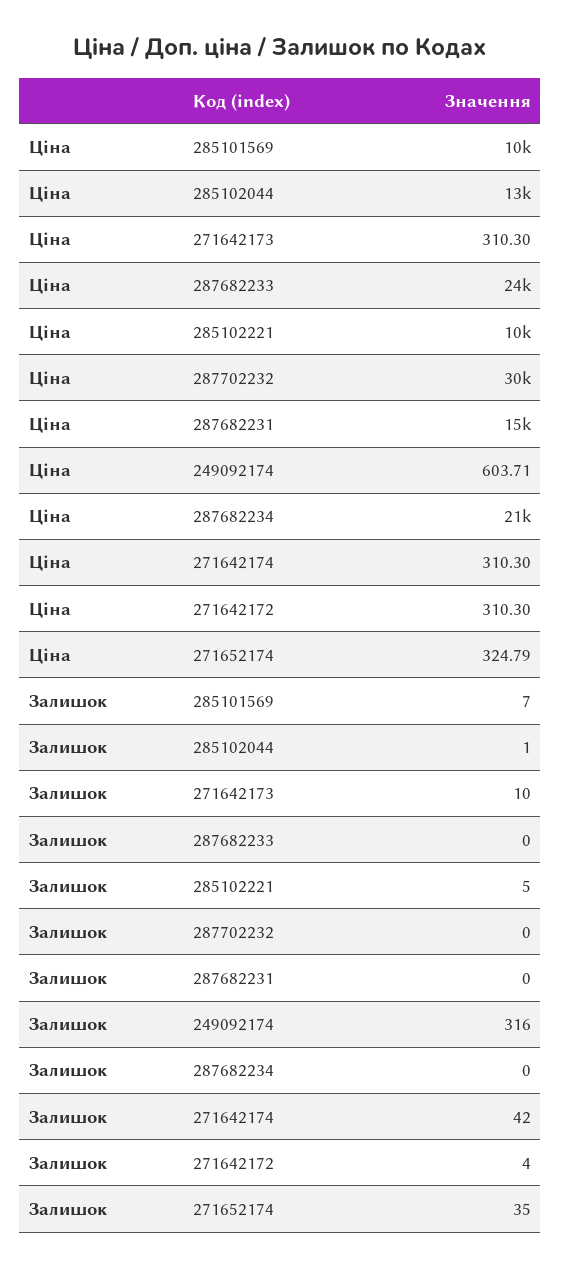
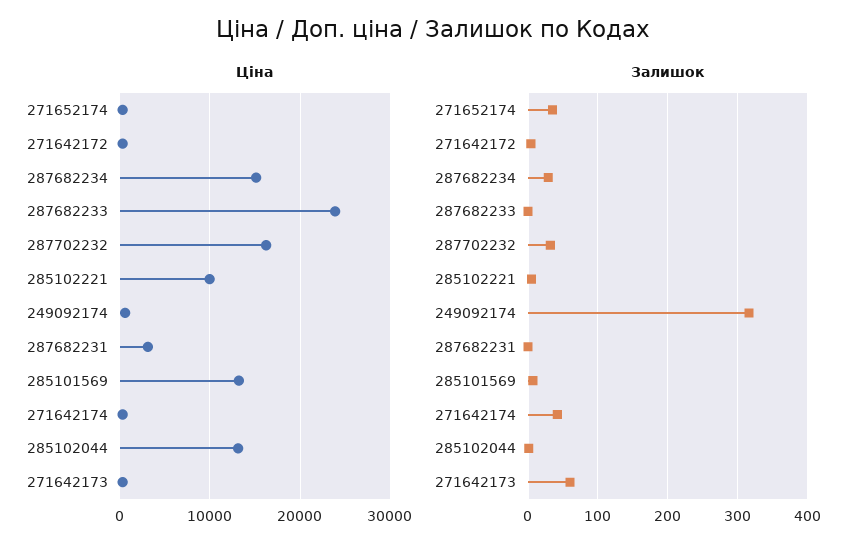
  {
    "Ціна": {
-     "285101569": 10000,
+     "285101569": 13000,
      "285102044": 13000,
      "271642173": 310.3,
      "287682233": 24000,
      "285102221": 10000,
-     "287702232": 30000,
+     "287702232": 16000,
-     "287682231": 15000,
+     "287682231": 3000,
      "249092174": 603.71,
-     "287682234": 21000,
+     "287682234": 15000,
      "271642174": 310.3,
      "271642172": 310.3,
      "271652174": 324.79
    },
    "Залишок": {
      "285101569": 7,
      "285102044": 1,
-     "271642173": 10,
+     "271642173": 60,
      "287682233": 0,
      "285102221": 5,
-     "287702232": 0,
+     "287702232": 30,
      "287682231": 0,
      "249092174": 316,
-     "287682234": 0,
+     "287682234": 30,
      "271642174": 42,
      "271642172": 4,
      "271652174": 35
    }
  }

